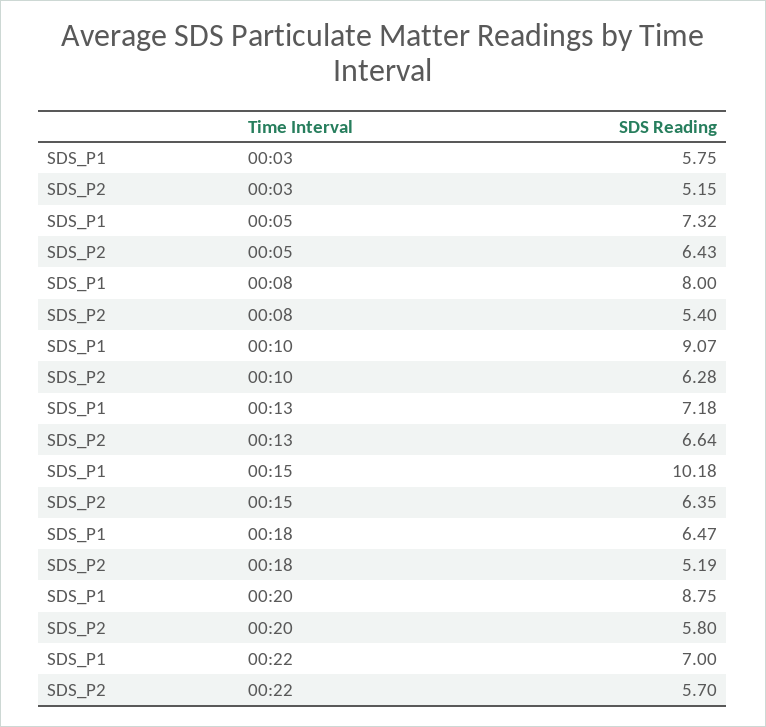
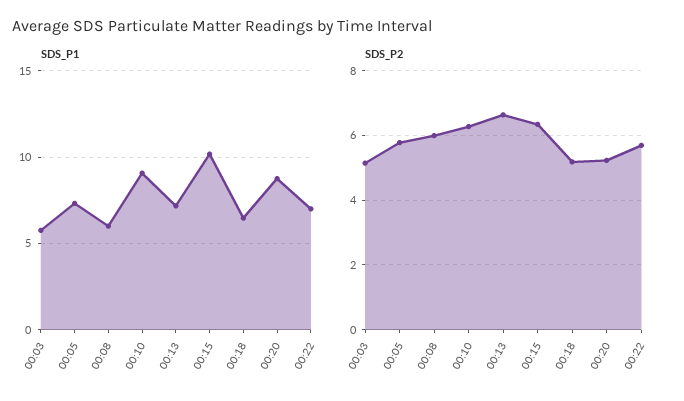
  {
    "SDS_P1": {
      "00:03": 5.75,
      "00:05": 7.32,
-     "00:08": 8,
+     "00:08": 6,
      "00:10": 9.07,
      "00:13": 7.18,
      "00:15": 10.18,
      "00:18": 6.47,
      "00:20": 8.75,
      "00:22": 7
    },
    "SDS_P2": {
      "00:03": 5.15,
-     "00:05": 6.43,
+     "00:05": 5.8,
-     "00:08": 5.4,
+     "00:08": 6,
      "00:10": 6.28,
      "00:13": 6.64,
      "00:15": 6.35,
      "00:18": 5.19,
-     "00:20": 5.8,
+     "00:20": 5.2,
      "00:22": 5.7
    }
  }

